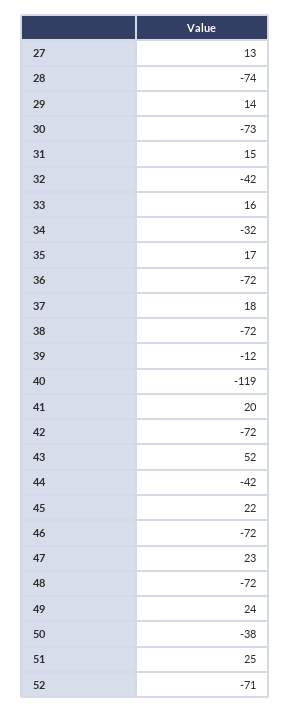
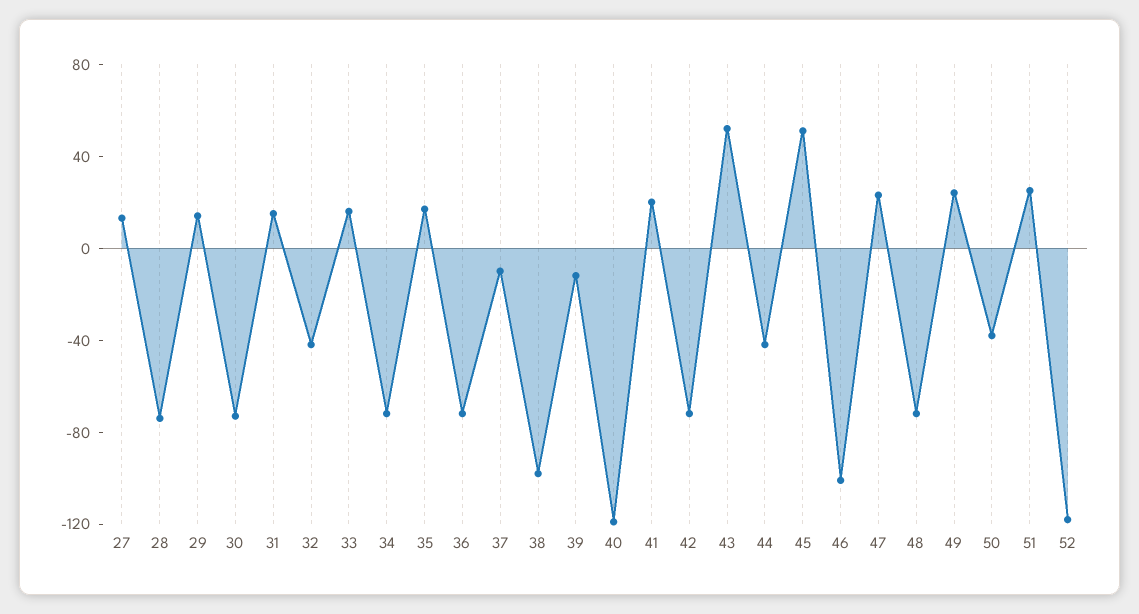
  {
    "27": 13,
    "28": -74,
    "29": 14,
    "30": -73,
    "31": 15,
    "32": -42,
    "33": 16,
-   "34": -32,
+   "34": -70,
    "35": 17,
    "36": -72,
-   "37": 18,
+   "37": -10,
-   "38": -72,
+   "38": -100,
    "39": -12,
    "40": -119,
    "41": 20,
    "42": -72,
    "43": 52,
    "44": -42,
-   "45": 22,
+   "45": 50,
-   "46": -72,
+   "46": -100,
    "47": 23,
    "48": -72,
    "49": 24,
    "50": -38,
    "51": 25,
-   "52": -71
+   "52": -120
  }

